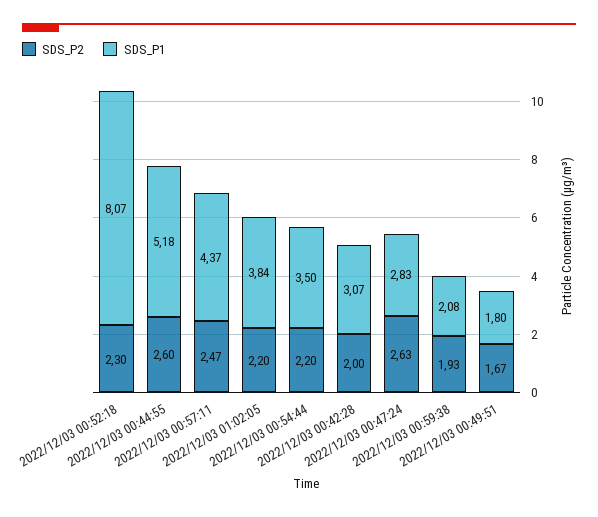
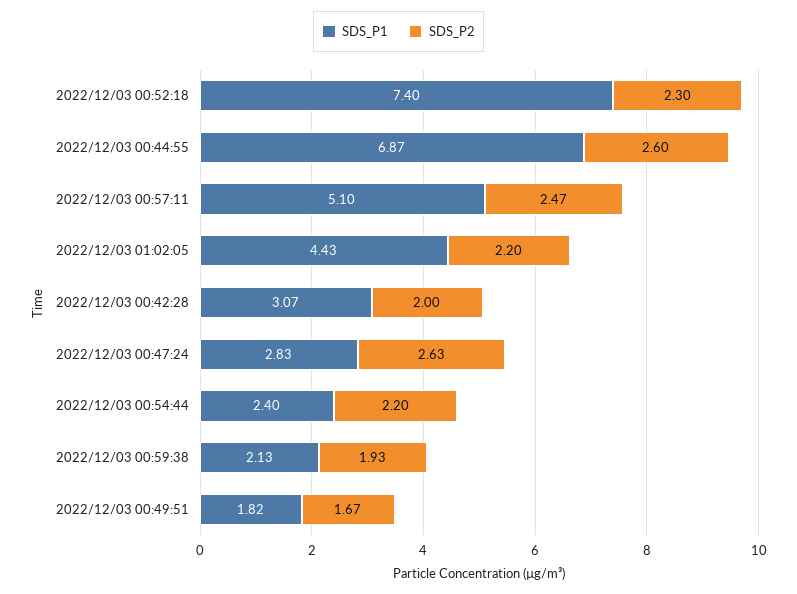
  {
    "SDS_P2": {
      "2022/12/03 00:52:18": 2.3,
      "2022/12/03 00:44:55": 2.6,
      "2022/12/03 00:57:11": 2.47,
      "2022/12/03 01:02:05": 2.2,
      "2022/12/03 00:54:44": 2.2,
      "2022/12/03 00:42:28": 2,
      "2022/12/03 00:47:24": 2.63,
      "2022/12/03 00:59:38": 1.93,
      "2022/12/03 00:49:51": 1.67
    },
    "SDS_P1": {
-     "2022/12/03 00:52:18": 8.07,
+     "2022/12/03 00:52:18": 7.4,
-     "2022/12/03 00:44:55": 5.18,
+     "2022/12/03 00:44:55": 6.87,
-     "2022/12/03 00:57:11": 4.37,
+     "2022/12/03 00:57:11": 5.1,
-     "2022/12/03 01:02:05": 3.84,
+     "2022/12/03 01:02:05": 4.43,
-     "2022/12/03 00:54:44": 3.5,
+     "2022/12/03 00:54:44": 2.4,
      "2022/12/03 00:42:28": 3.07,
      "2022/12/03 00:47:24": 2.83,
-     "2022/12/03 00:59:38": 2.08,
+     "2022/12/03 00:59:38": 2.13,
-     "2022/12/03 00:49:51": 1.8
+     "2022/12/03 00:49:51": 1.82
    }
  }

